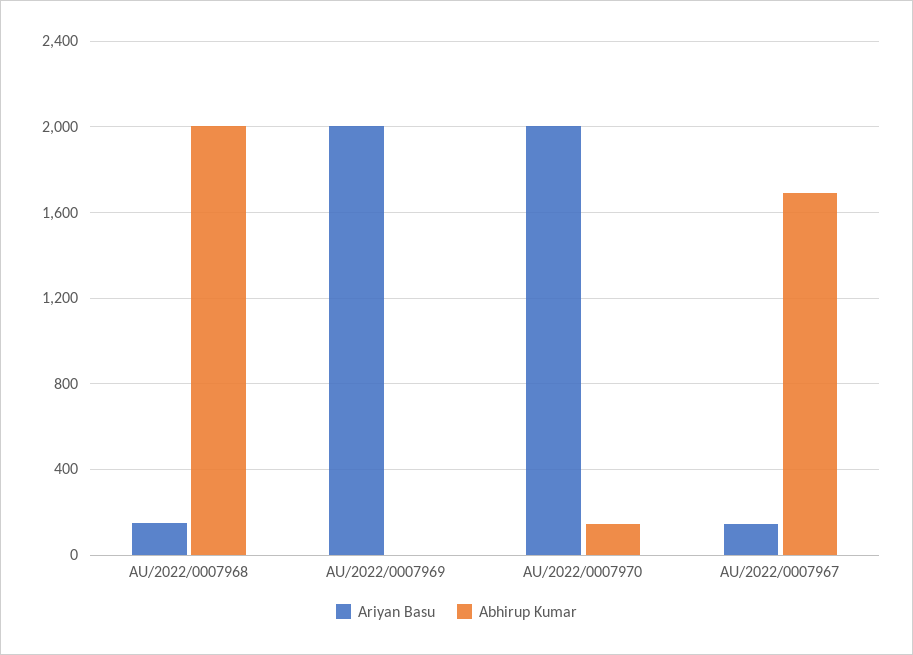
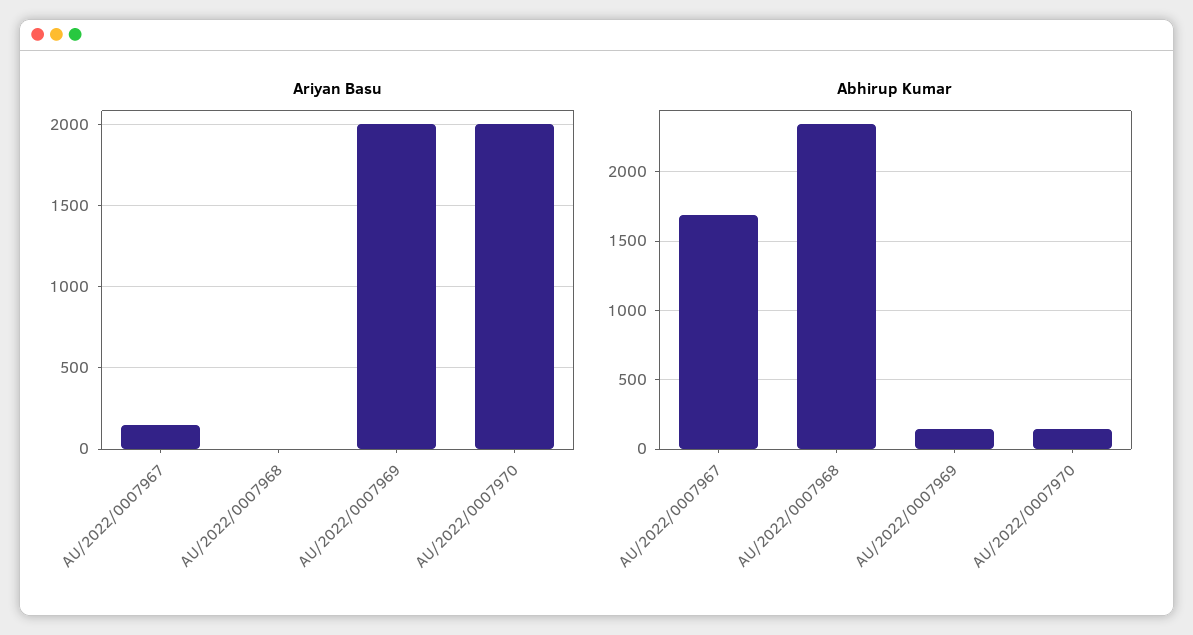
  {
    "Ariyan Basu": {
-     "AU/2022/0007968": 150,
+     "AU/2022/0007968": 0,
      "AU/2022/0007969": 2000,
      "AU/2022/0007970": 2000,
      "AU/2022/0007967": 150
    },
    "Abhirup Kumar": {
-     "AU/2022/0007968": 2000,
+     "AU/2022/0007968": 2350,
-     "AU/2022/0007969": 0,
+     "AU/2022/0007969": 150,
      "AU/2022/0007970": 150,
      "AU/2022/0007967": 1700
    }
  }

